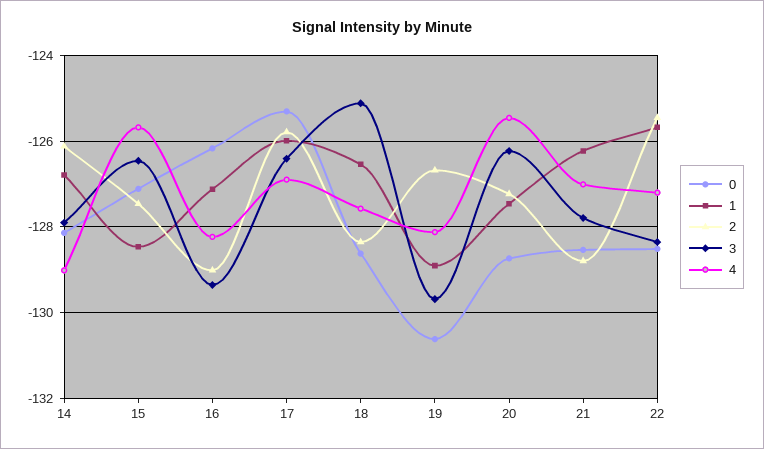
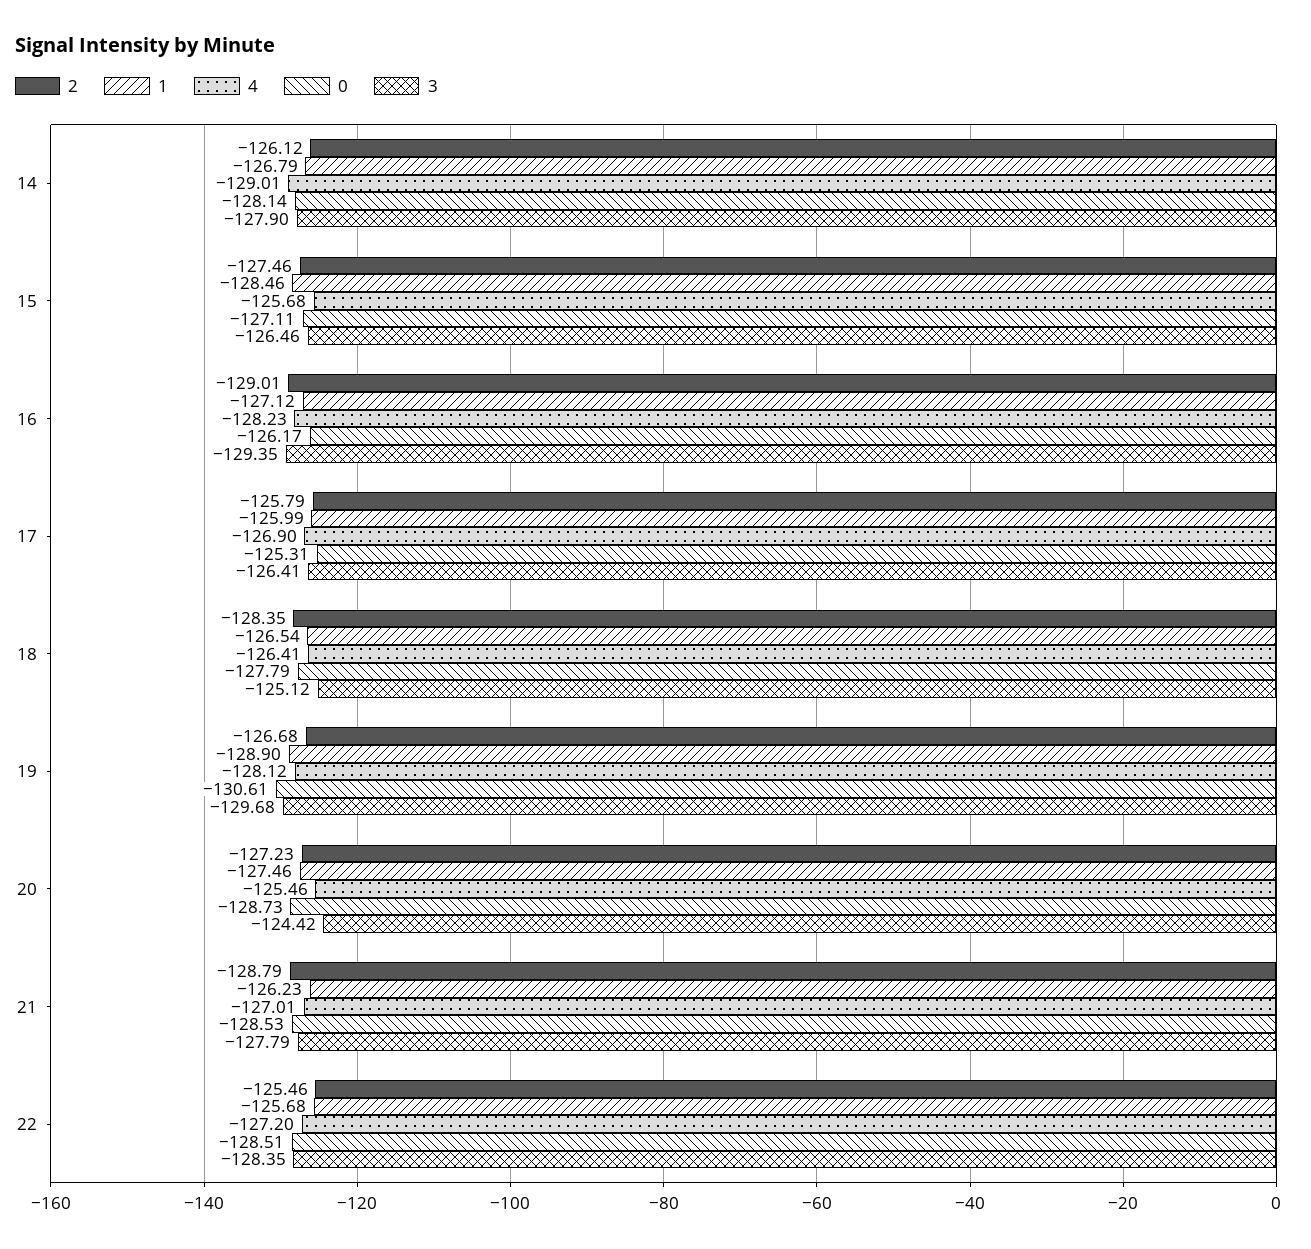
  {
    "0": {
      "14": -128.14,
      "15": -127.11,
      "16": -126.17,
      "17": -125.31,
-     "18": -128.6,
+     "18": -127.79,
      "19": -130.61,
      "20": -128.73,
      "21": -128.53,
      "22": -128.51
    },
    "1": {
      "14": -126.79,
      "15": -128.46,
      "16": -127.12,
      "17": -125.99,
      "18": -126.54,
      "19": -128.9,
      "20": -127.46,
      "21": -126.23,
      "22": -125.68
    },
    "2": {
      "14": -126.12,
      "15": -127.46,
      "16": -129.01,
      "17": -125.79,
      "18": -128.35,
      "19": -126.68,
      "20": -127.23,
      "21": -128.79,
      "22": -125.46
    },
    "3": {
      "14": -127.9,
      "15": -126.46,
      "16": -129.35,
      "17": -126.41,
      "18": -125.12,
      "19": -129.68,
-     "20": -126.2,
+     "20": -124.42,
      "21": -127.79,
      "22": -128.35
    },
    "4": {
      "14": -129.01,
      "15": -125.68,
      "16": -128.23,
      "17": -126.9,
-     "18": -127.6,
+     "18": -126.41,
      "19": -128.12,
      "20": -125.46,
      "21": -127.01,
      "22": -127.2
    }
  }

